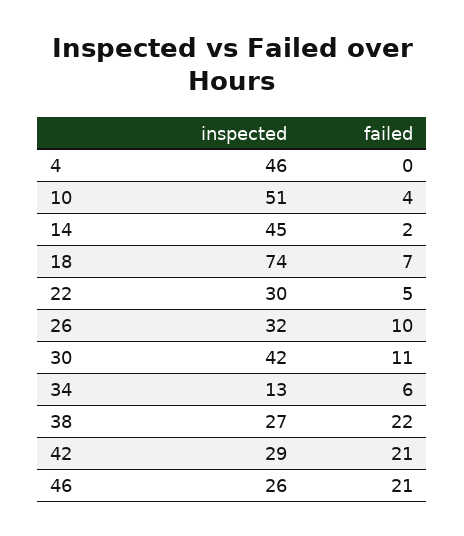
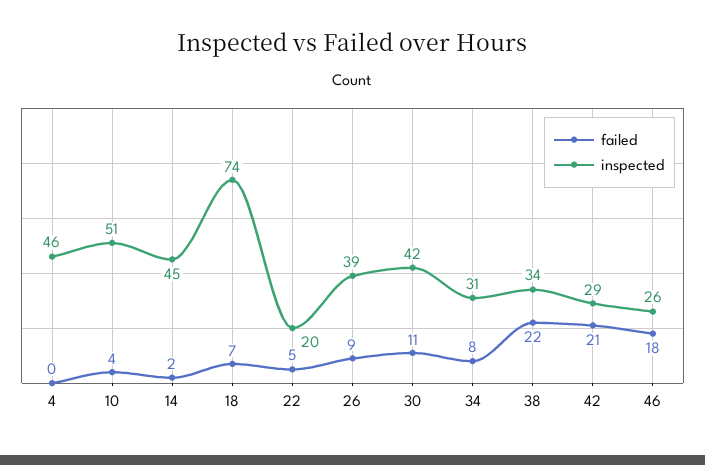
  {
    "inspected": {
      "4": 46,
      "10": 51,
      "14": 45,
      "18": 74,
-     "22": 30,
+     "22": 20,
-     "26": 32,
+     "26": 39,
      "30": 42,
-     "34": 13,
+     "34": 31,
-     "38": 27,
+     "38": 34,
      "42": 29,
      "46": 26
    },
    "failed": {
      "4": 0,
      "10": 4,
      "14": 2,
      "18": 7,
      "22": 5,
-     "26": 10,
+     "26": 9,
      "30": 11,
-     "34": 6,
+     "34": 8,
      "38": 22,
      "42": 21,
-     "46": 21
+     "46": 18
    }
  }

